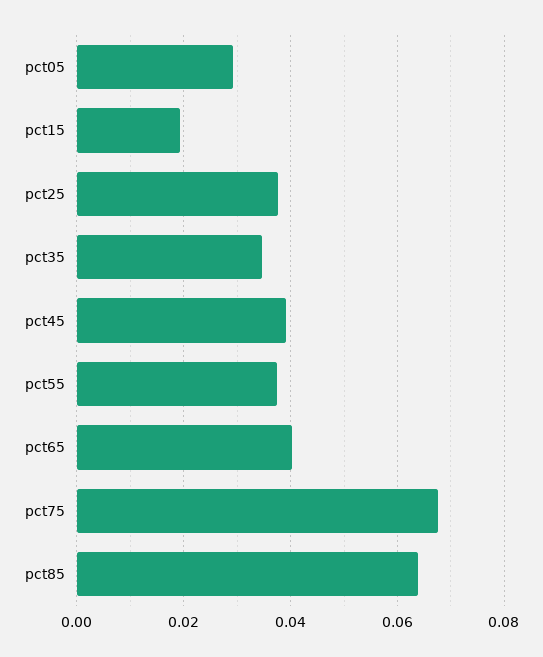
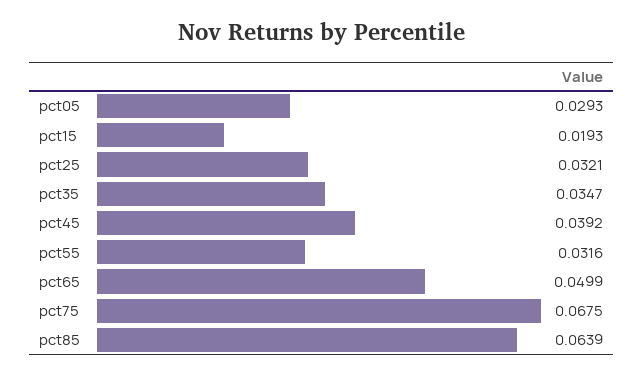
  {
    "pct05": 0.0293,
    "pct15": 0.0193,
-   "pct25": 0.038,
+   "pct25": 0.0321,
    "pct35": 0.0347,
    "pct45": 0.0392,
-   "pct55": 0.038,
+   "pct55": 0.0316,
-   "pct65": 0.04,
+   "pct65": 0.0499,
    "pct75": 0.0675,
    "pct85": 0.0639
  }

